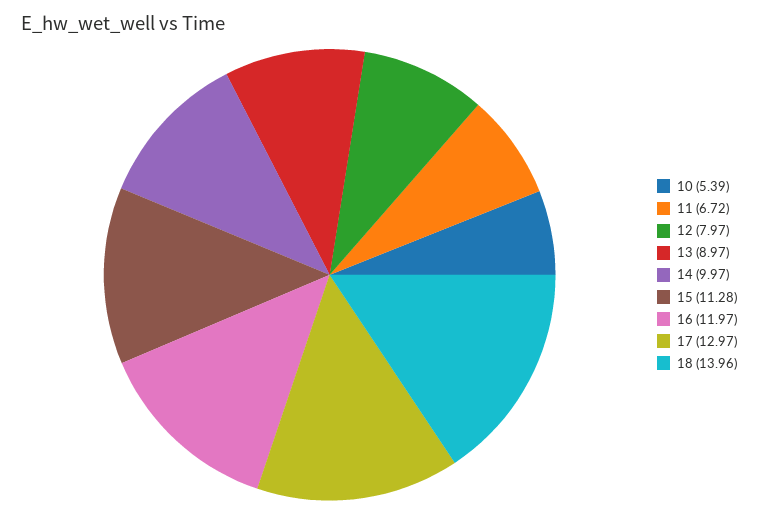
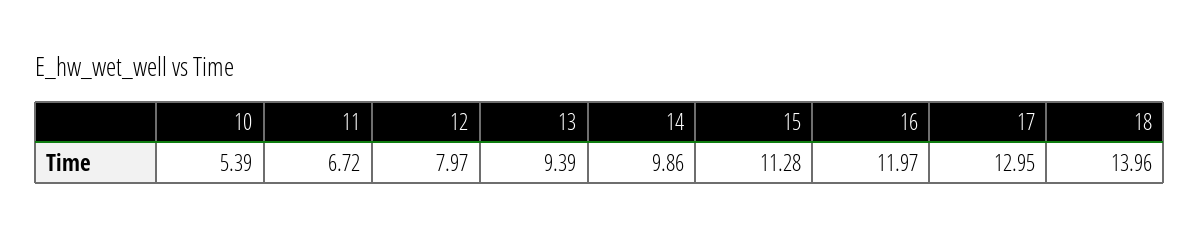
  {
    "10": 5.39,
    "11": 6.72,
    "12": 7.97,
-   "13": 8.97,
+   "13": 9.39,
-   "14": 9.97,
+   "14": 9.86,
    "15": 11.28,
    "16": 11.97,
-   "17": 12.97,
+   "17": 12.95,
    "18": 13.96
  }

